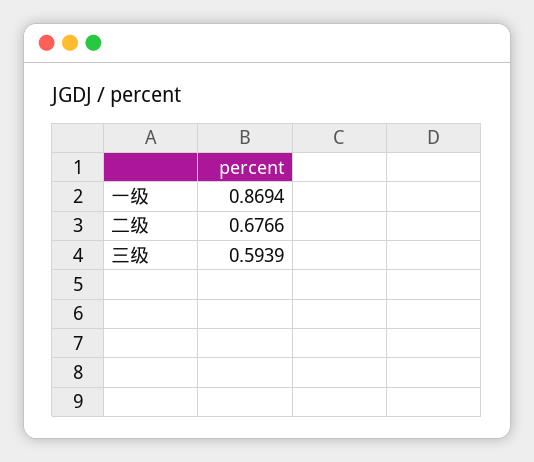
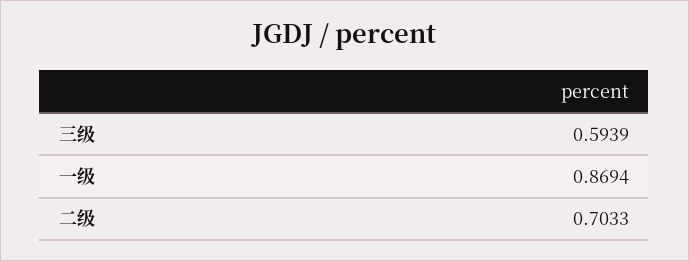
  {
    "一级": 0.8694,
-   "二级": 0.6766,
+   "二级": 0.7033,
    "三级": 0.5939
  }

